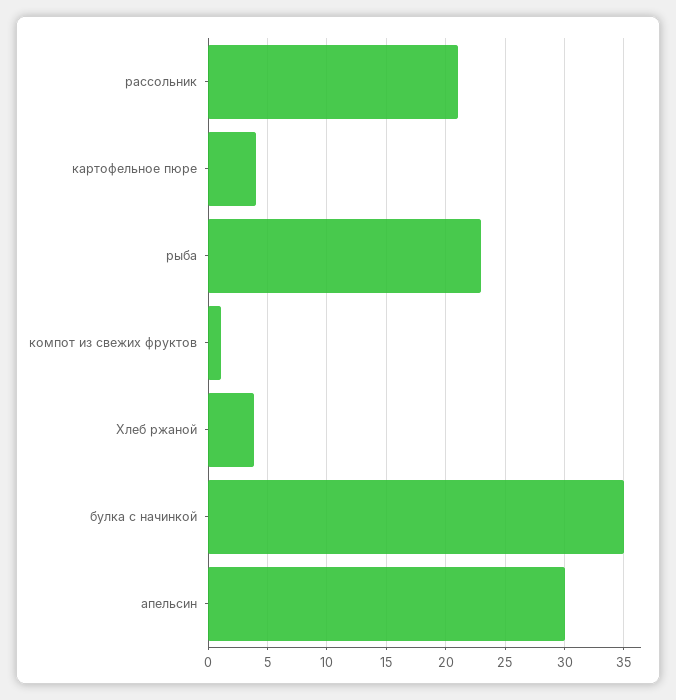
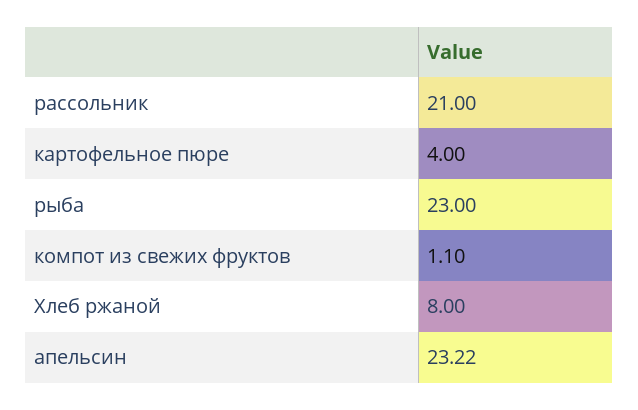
  {
    "рассольник": 21,
    "картофельное пюре": 4,
    "рыба": 23,
    "компот из свежих фруктов": 1.1,
-   "Хлеб ржаной": 4,
+   "Хлеб ржаной": 8,
-   "булка с начинкой": 35,
-   "апельсин": 30
+   "апельсин": 23.22
  }

